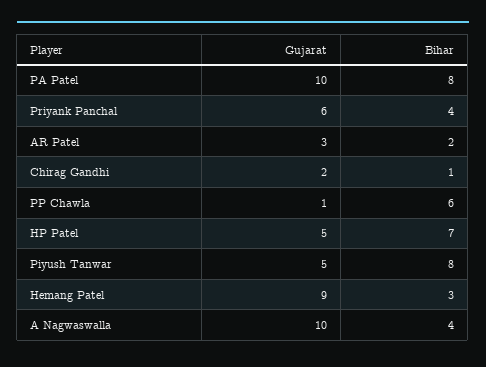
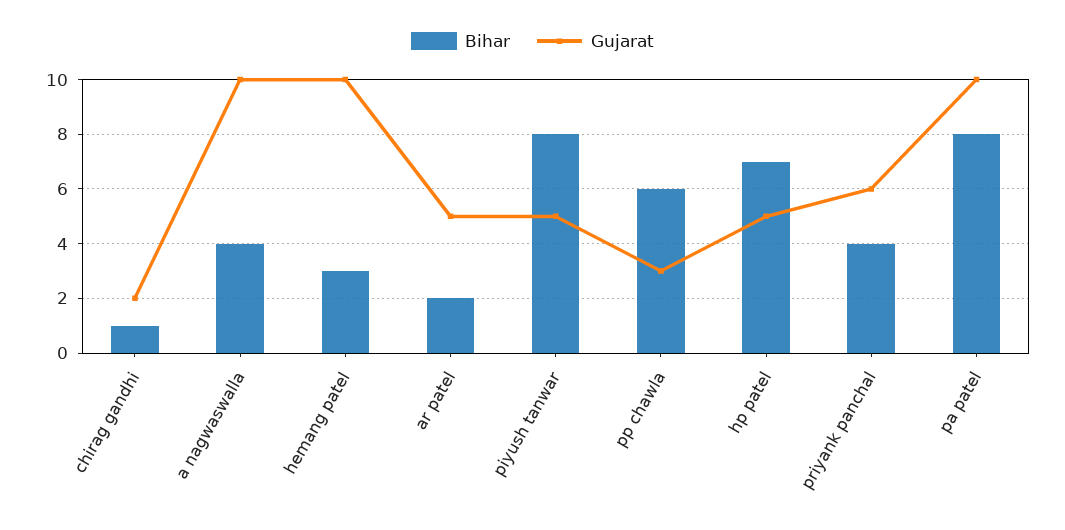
  {
    "Gujarat": {
      "PA Patel": 10,
      "Priyank Panchal": 6,
-     "AR Patel": 3,
+     "AR Patel": 5,
      "Chirag Gandhi": 2,
-     "PP Chawla": 1,
+     "PP Chawla": 3,
      "HP Patel": 5,
      "Piyush Tanwar": 5,
-     "Hemang Patel": 9,
+     "Hemang Patel": 10,
      "A Nagwaswalla": 10
    },
    "Bihar": {
      "PA Patel": 8,
      "Priyank Panchal": 4,
      "AR Patel": 2,
      "Chirag Gandhi": 1,
      "PP Chawla": 6,
      "HP Patel": 7,
      "Piyush Tanwar": 8,
      "Hemang Patel": 3,
      "A Nagwaswalla": 4
    }
  }

